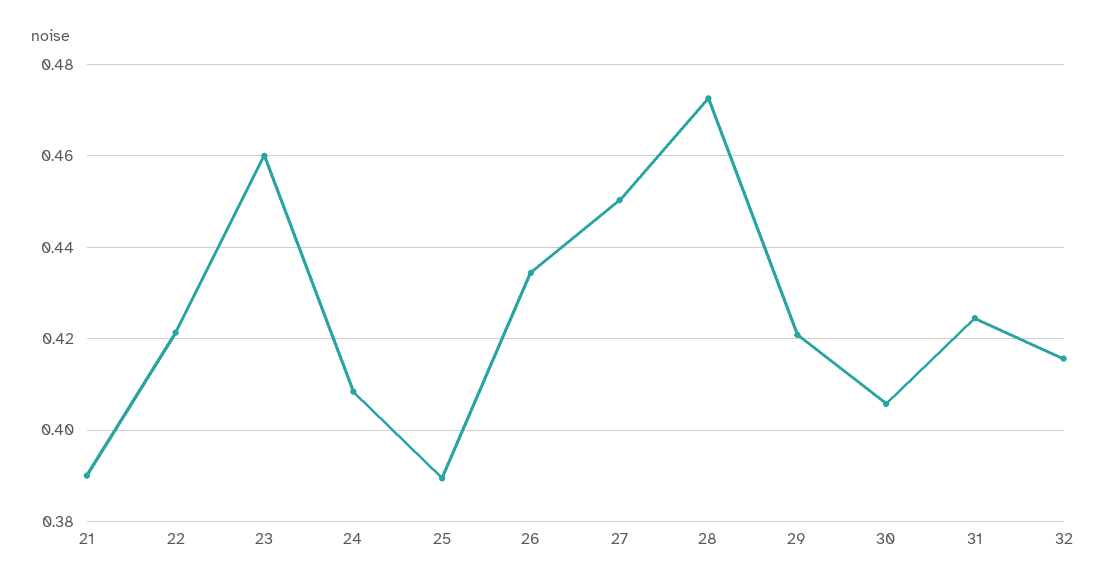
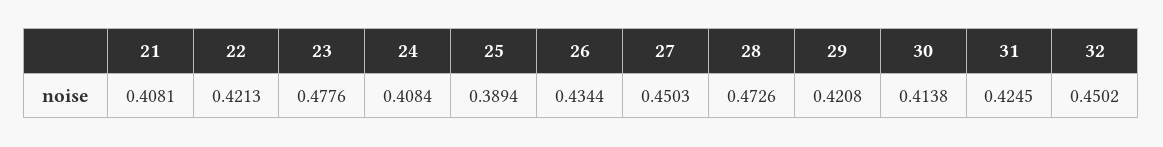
  {
-   "21": 0.39,
+   "21": 0.4081,
    "22": 0.4213,
-   "23": 0.46,
+   "23": 0.4776,
    "24": 0.4084,
    "25": 0.3894,
    "26": 0.4344,
    "27": 0.4503,
    "28": 0.4726,
    "29": 0.4208,
-   "30": 0.406,
+   "30": 0.4138,
    "31": 0.4245,
-   "32": 0.416
+   "32": 0.4502
  }

